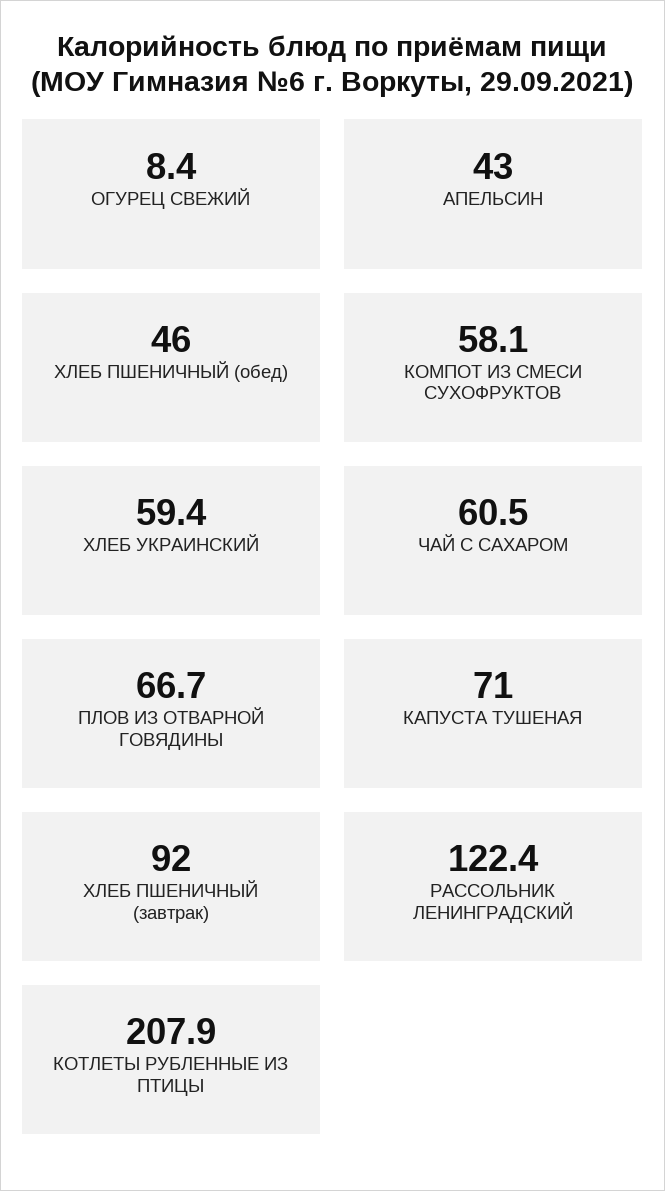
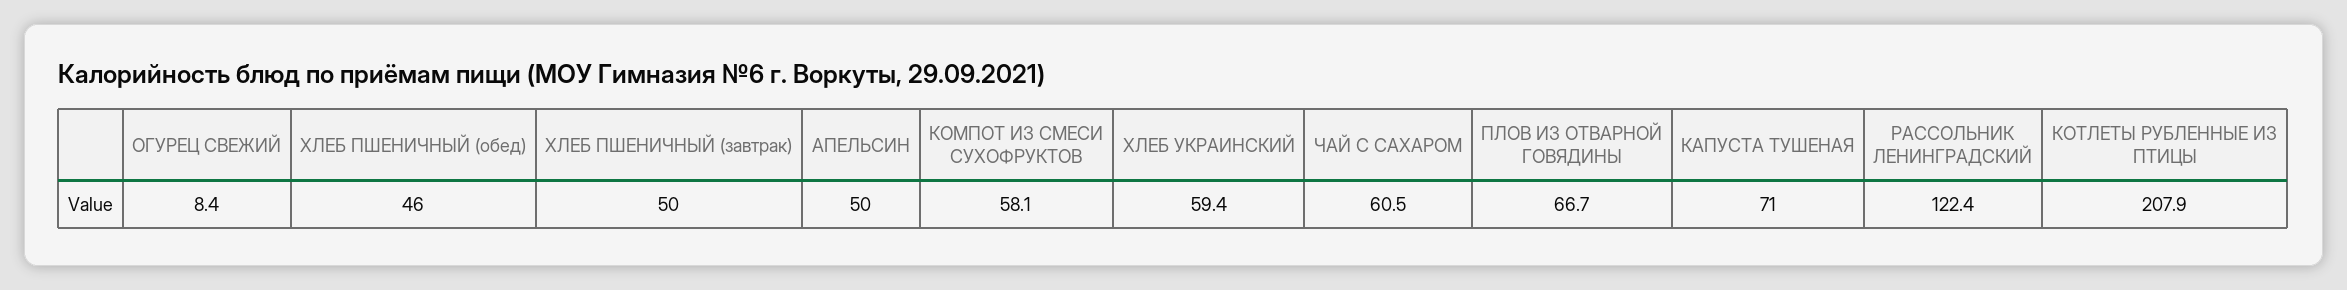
  {
    "ОГУРЕЦ СВЕЖИЙ": 8.4,
-   "АПЕЛЬСИН": 43,
+   "АПЕЛЬСИН": 50,
    "ХЛЕБ ПШЕНИЧНЫЙ (обед)": 46,
    "КОМПОТ ИЗ СМЕСИ СУХОФРУКТОВ": 58.1,
    "ХЛЕБ УКРАИНСКИЙ": 59.4,
    "ЧАЙ С САХАРОМ": 60.5,
    "ПЛОВ ИЗ ОТВАРНОЙ ГОВЯДИНЫ": 66.7,
    "КАПУСТА ТУШЕНАЯ": 71,
-   "ХЛЕБ ПШЕНИЧНЫЙ (завтрак)": 92,
+   "ХЛЕБ ПШЕНИЧНЫЙ (завтрак)": 50,
    "РАССОЛЬНИК ЛЕНИНГРАДСКИЙ": 122.4,
    "КОТЛЕТЫ РУБЛЕННЫЕ ИЗ ПТИЦЫ": 207.9
  }

